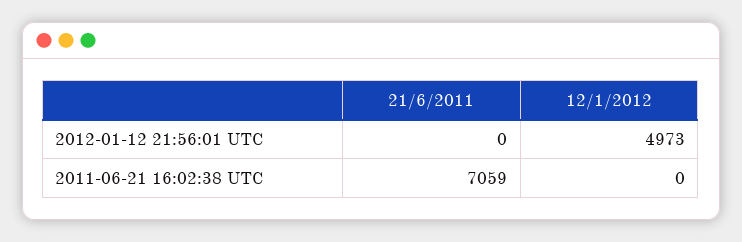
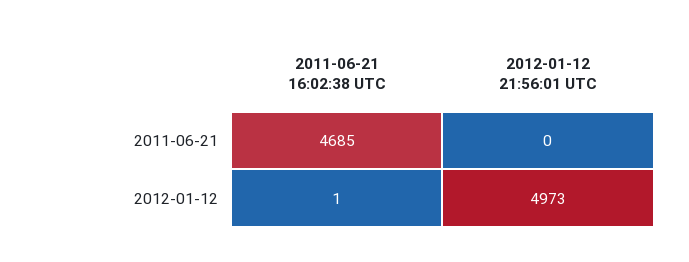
  {
    "21/6/2011": {
      "2012-01-12 21:56:01 UTC": 0,
-     "2011-06-21 16:02:38 UTC": 7059
+     "2011-06-21 16:02:38 UTC": 4685
    },
    "12/1/2012": {
      "2012-01-12 21:56:01 UTC": 4973,
-     "2011-06-21 16:02:38 UTC": 0
+     "2011-06-21 16:02:38 UTC": 1
    }
  }

